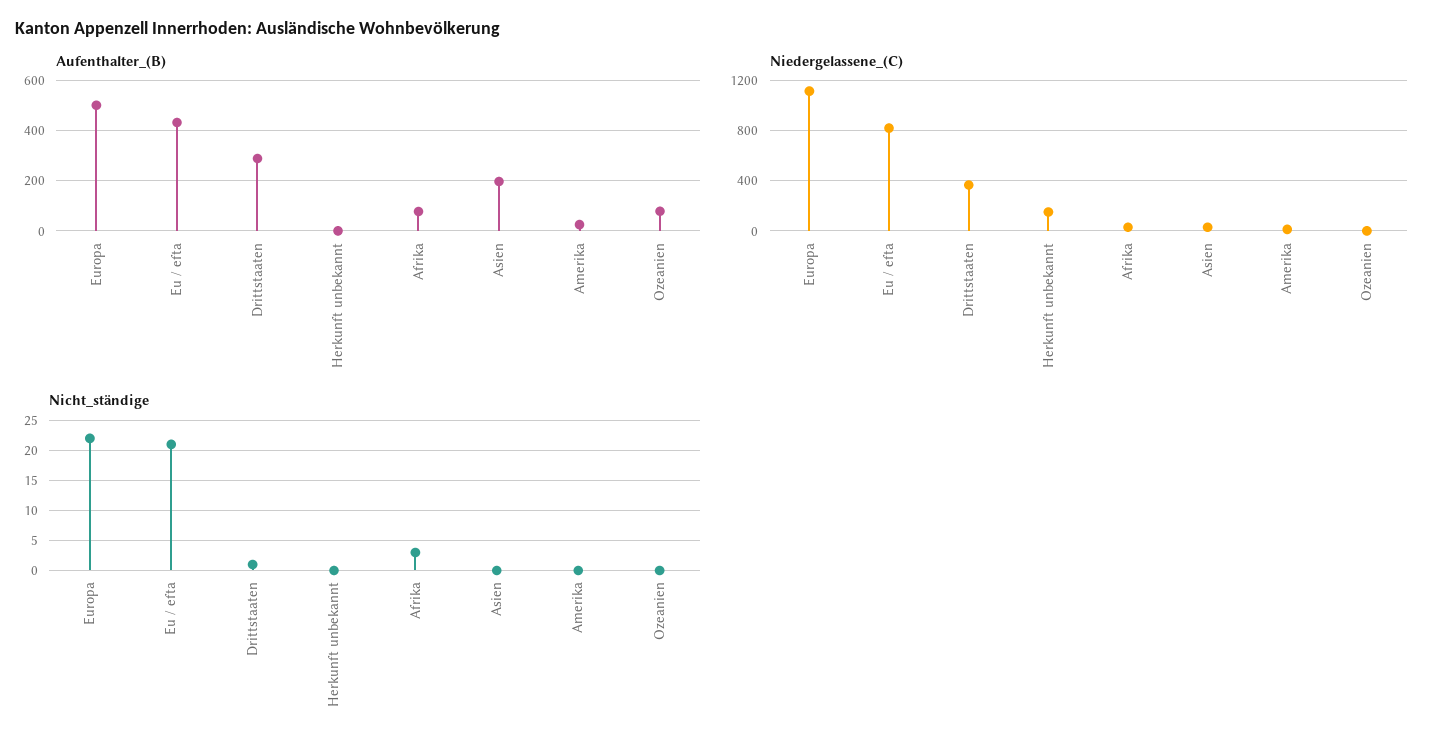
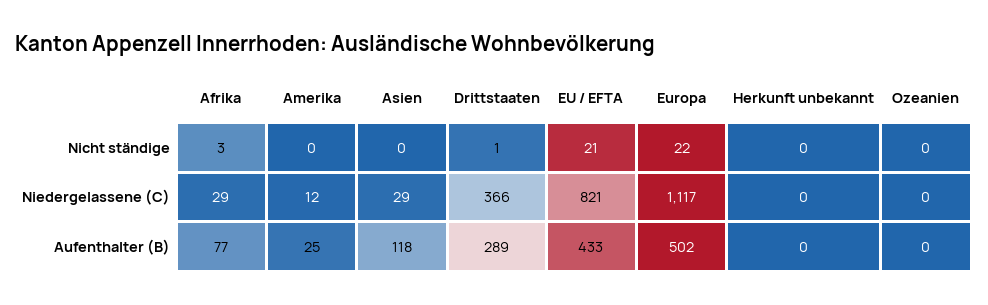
  {
    "Aufenthalter_(B)": {
      "Europa": 502,
      "Eu / efta": 433,
      "Drittstaaten": 289,
      "Herkunft unbekannt": 0,
      "Afrika": 77,
-     "Asien": 200,
+     "Asien": 118,
      "Amerika": 25,
-     "Ozeanien": 75
+     "Ozeanien": 0
    },
    "Niedergelassene_(C)": {
      "Europa": 1117,
      "Eu / efta": 821,
      "Drittstaaten": 366,
-     "Herkunft unbekannt": 150,
+     "Herkunft unbekannt": 0,
      "Afrika": 29,
      "Asien": 29,
      "Amerika": 12,
      "Ozeanien": 0
    },
    "Nicht_ständige": {
      "Europa": 22,
      "Eu / efta": 21,
      "Drittstaaten": 1,
      "Herkunft unbekannt": 0,
      "Afrika": 3,
      "Asien": 0,
      "Amerika": 0,
      "Ozeanien": 0
    }
  }

